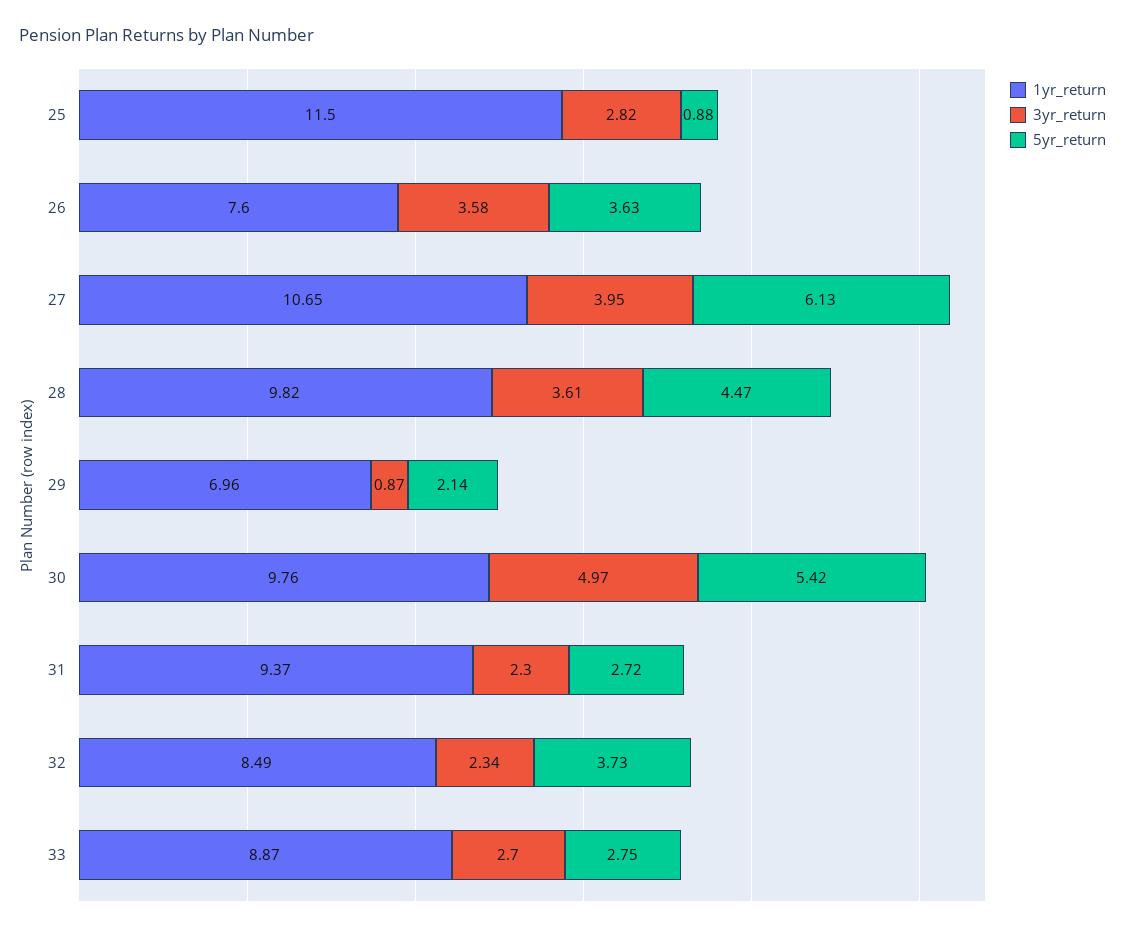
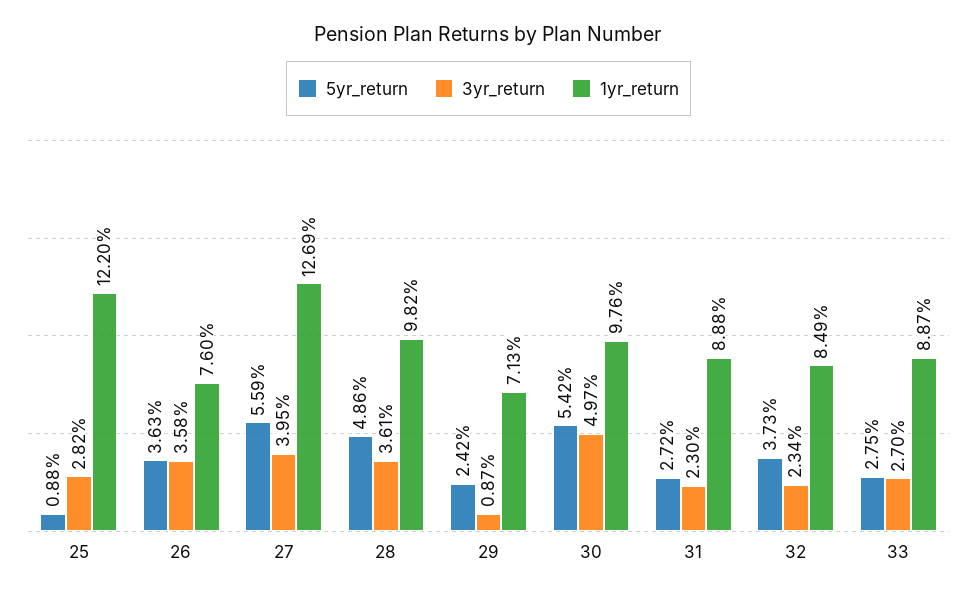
  {
    "1yr_return": {
-     "25": 11.5,
+     "25": 12.2,
      "26": 7.6,
-     "27": 10.65,
+     "27": 12.69,
      "28": 9.82,
-     "29": 6.96,
+     "29": 7.13,
      "30": 9.76,
-     "31": 9.37,
+     "31": 8.88,
      "32": 8.49,
      "33": 8.87
    },
    "3yr_return": {
      "25": 2.82,
      "26": 3.58,
      "27": 3.95,
      "28": 3.61,
      "29": 0.87,
      "30": 4.97,
      "31": 2.3,
      "32": 2.34,
      "33": 2.7
    },
    "5yr_return": {
      "25": 0.88,
      "26": 3.63,
-     "27": 6.13,
+     "27": 5.59,
-     "28": 4.47,
+     "28": 4.86,
-     "29": 2.14,
+     "29": 2.42,
      "30": 5.42,
      "31": 2.72,
      "32": 3.73,
      "33": 2.75
    }
  }

